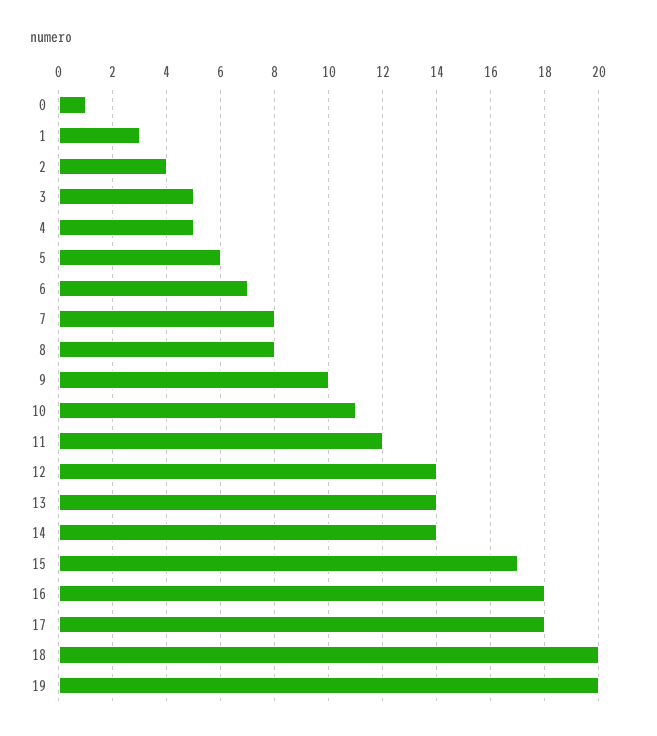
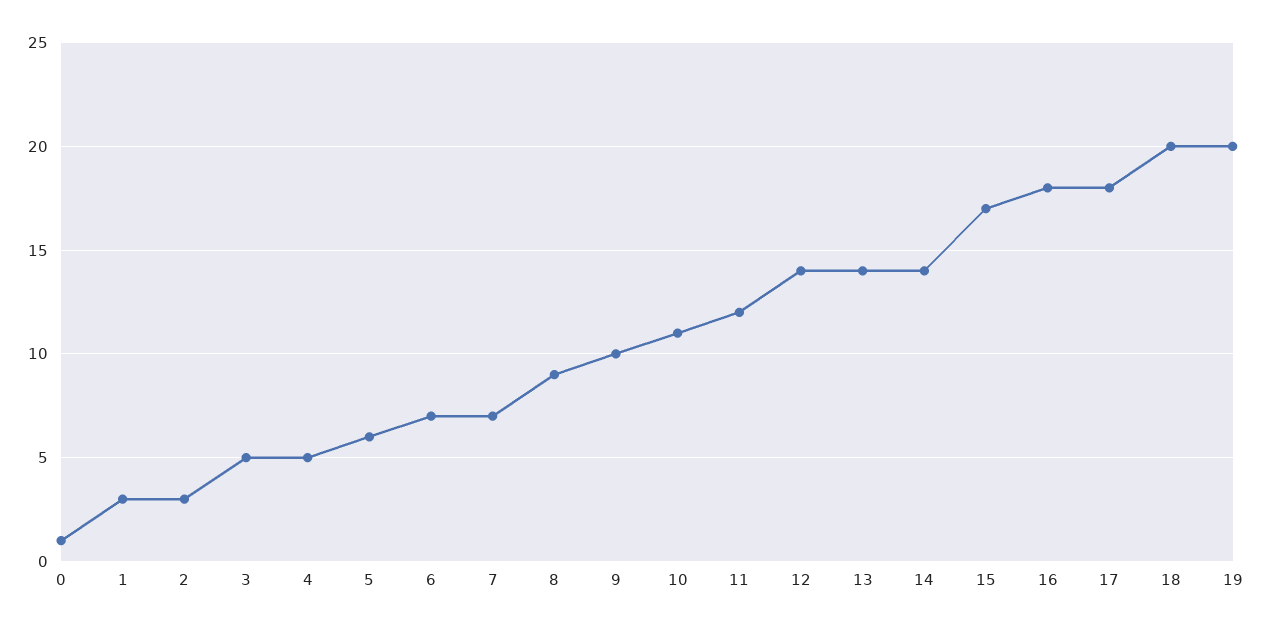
  {
    "0": 1,
    "1": 3,
-   "2": 4,
+   "2": 3,
    "3": 5,
    "4": 5,
    "5": 6,
    "6": 7,
-   "7": 8,
+   "7": 7,
-   "8": 8,
+   "8": 9,
    "9": 10,
    "10": 11,
    "11": 12,
    "12": 14,
    "13": 14,
    "14": 14,
    "15": 17,
    "16": 18,
    "17": 18,
    "18": 20,
    "19": 20
  }

